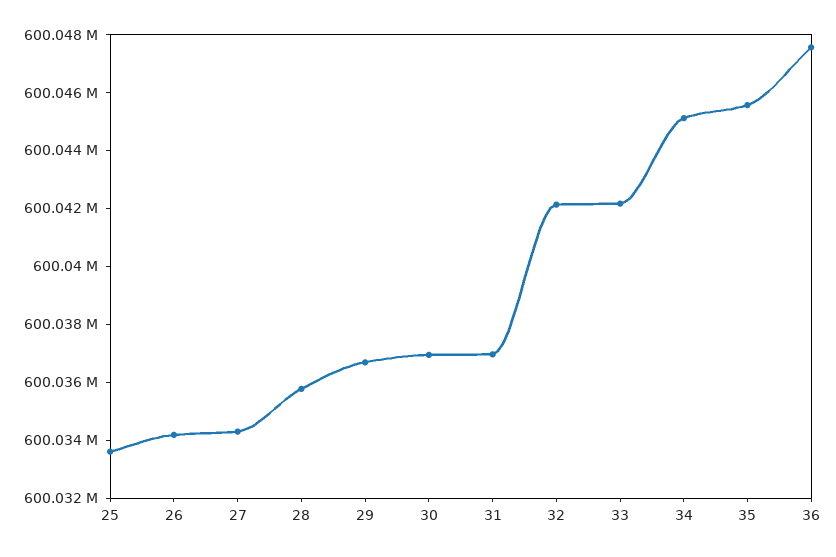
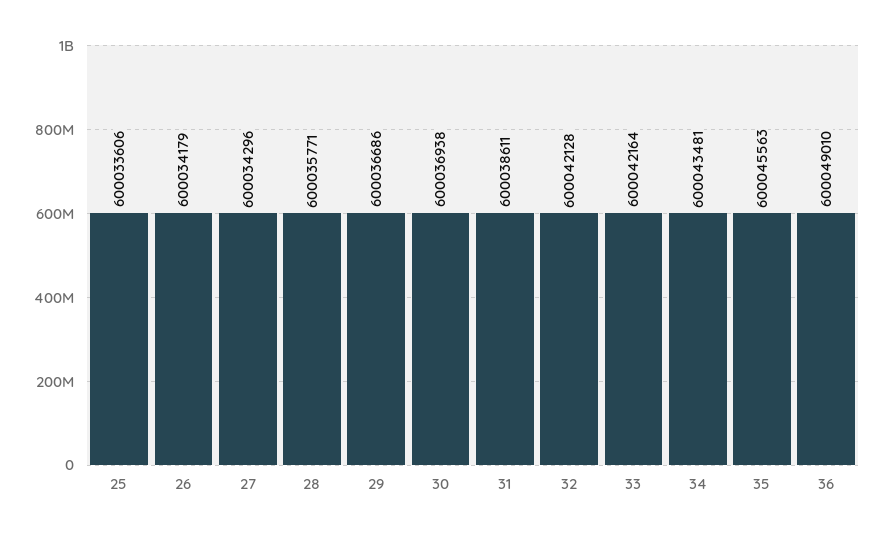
  {
    "25": 600033606,
    "26": 600034179,
    "27": 600034296,
    "28": 600035771,
    "29": 600036686,
    "30": 600036938,
-   "31": 600037000,
+   "31": 600038611,
    "32": 600042128,
    "33": 600042164,
-   "34": 600045000,
+   "34": 600043481,
    "35": 600045563,
-   "36": 600047500
+   "36": 600049010
  }

